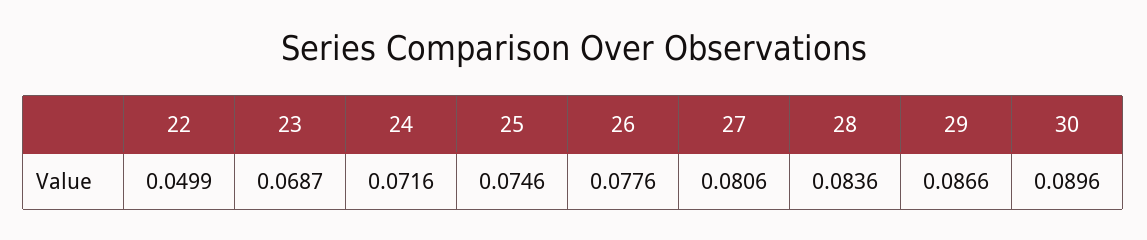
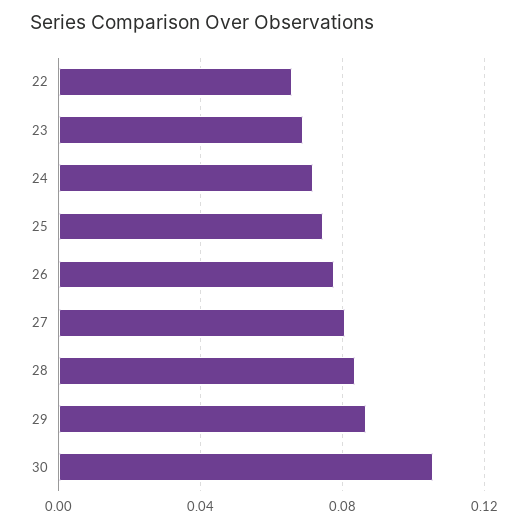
  {
-   "22": 0.0499,
+   "22": 0.065,
    "23": 0.0687,
    "24": 0.0716,
    "25": 0.0746,
    "26": 0.0776,
    "27": 0.0806,
    "28": 0.0836,
    "29": 0.0866,
-   "30": 0.0896
+   "30": 0.105
  }

